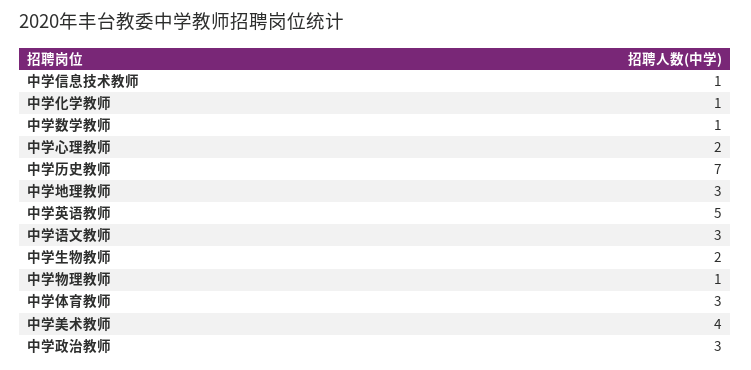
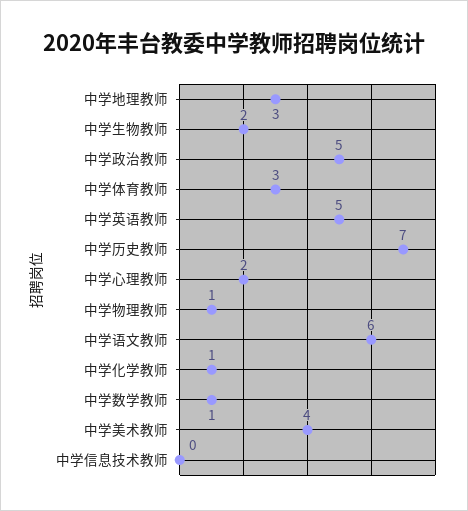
  {
-   "中学信息技术教师": 1,
+   "中学信息技术教师": 0,
    "中学化学教师": 1,
    "中学数学教师": 1,
    "中学心理教师": 2,
    "中学历史教师": 7,
    "中学地理教师": 3,
    "中学英语教师": 5,
-   "中学语文教师": 3,
+   "中学语文教师": 6,
    "中学生物教师": 2,
    "中学物理教师": 1,
    "中学体育教师": 3,
    "中学美术教师": 4,
-   "中学政治教师": 3
+   "中学政治教师": 5
  }

